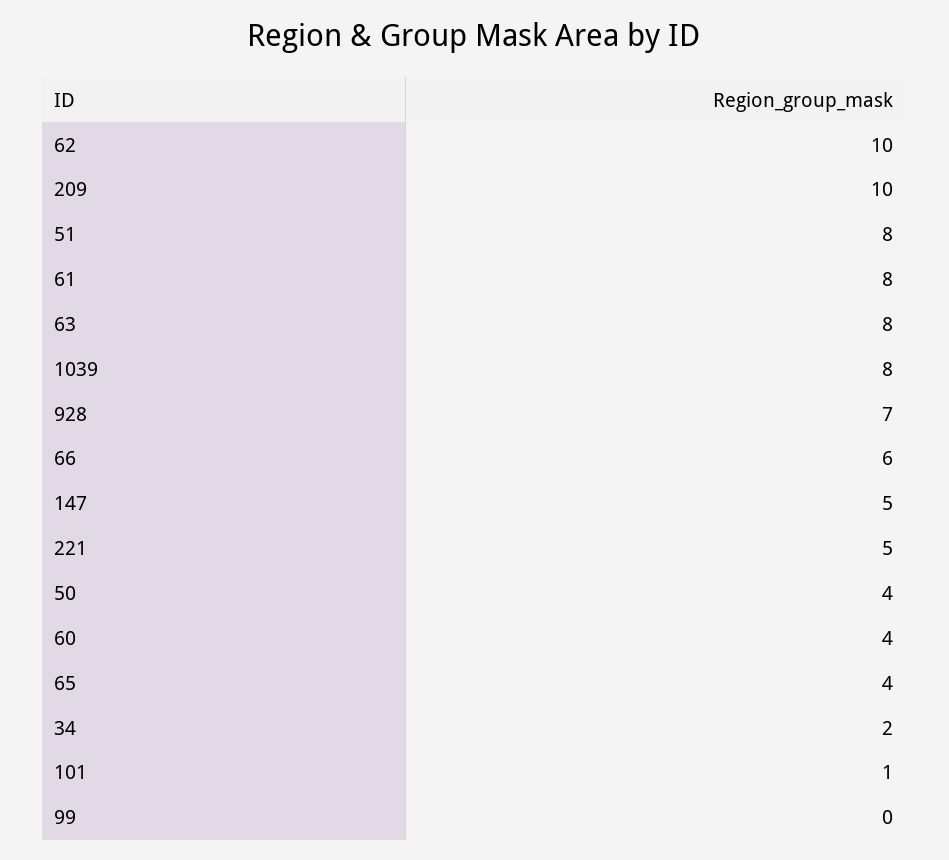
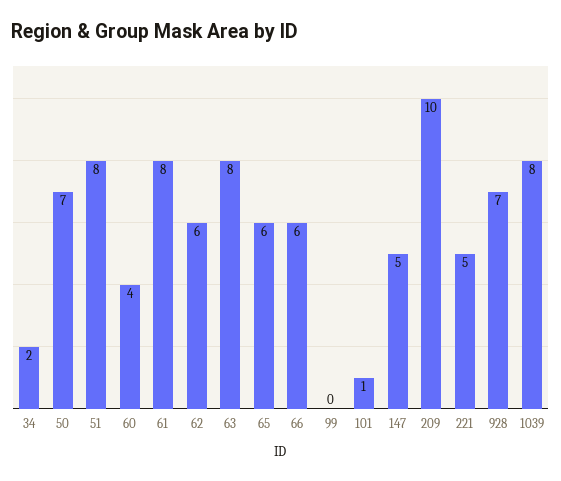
  {
-   "62": 10,
+   "62": 6,
    "209": 10,
    "51": 8,
    "61": 8,
    "63": 8,
    "1039": 8,
    "928": 7,
    "66": 6,
    "147": 5,
    "221": 5,
-   "50": 4,
+   "50": 7,
    "60": 4,
-   "65": 4,
+   "65": 6,
    "34": 2,
    "101": 1,
    "99": 0
  }

